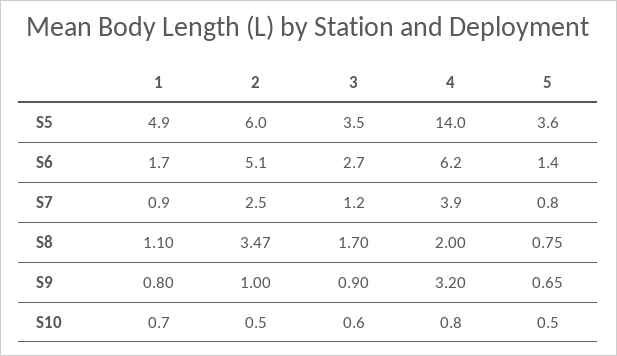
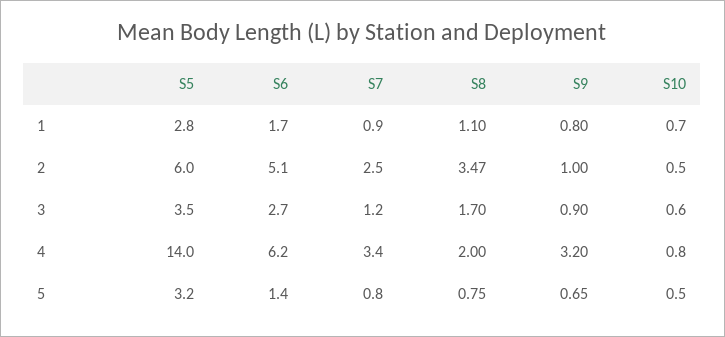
  {
    "1": {
-     "S5": 4.9,
+     "S5": 2.8,
      "S6": 1.7,
      "S7": 0.9,
      "S8": 1.1,
      "S9": 0.8,
      "S10": 0.7
    },
    "2": {
      "S5": 6,
      "S6": 5.1,
      "S7": 2.5,
      "S8": 3.47,
      "S9": 1,
      "S10": 0.5
    },
    "3": {
      "S5": 3.5,
      "S6": 2.7,
      "S7": 1.2,
      "S8": 1.7,
      "S9": 0.9,
      "S10": 0.6
    },
    "4": {
      "S5": 14,
      "S6": 6.2,
-     "S7": 3.9,
+     "S7": 3.4,
      "S8": 2,
      "S9": 3.2,
      "S10": 0.8
    },
    "5": {
-     "S5": 3.6,
+     "S5": 3.2,
      "S6": 1.4,
      "S7": 0.8,
      "S8": 0.75,
      "S9": 0.65,
      "S10": 0.5
    }
  }

